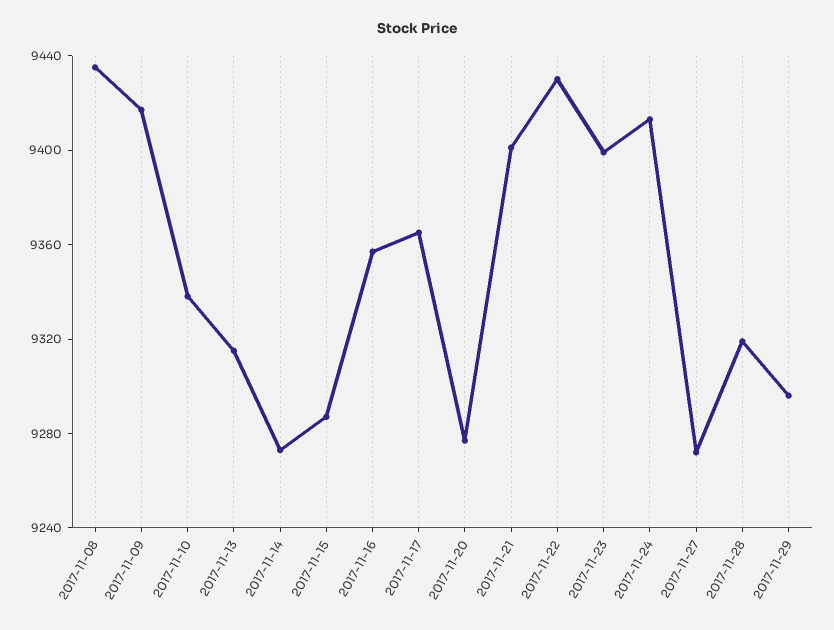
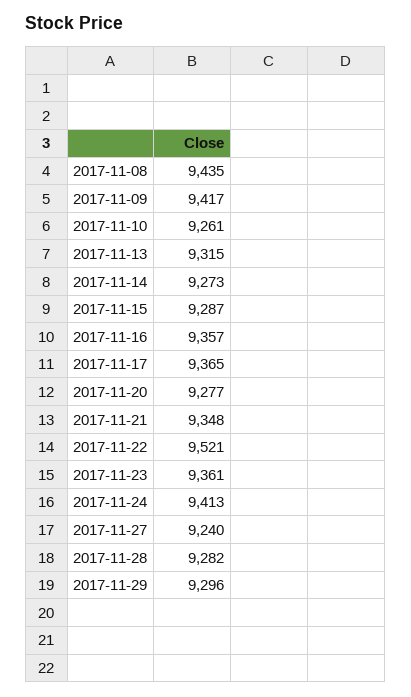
  {
    "2017-11-08": 9435,
    "2017-11-09": 9417,
-   "2017-11-10": 9340,
+   "2017-11-10": 9261,
    "2017-11-13": 9315,
    "2017-11-14": 9273,
    "2017-11-15": 9287,
    "2017-11-16": 9357,
    "2017-11-17": 9365,
    "2017-11-20": 9277,
-   "2017-11-21": 9400,
+   "2017-11-21": 9348,
-   "2017-11-22": 9430,
+   "2017-11-22": 9521,
-   "2017-11-23": 9400,
+   "2017-11-23": 9361,
    "2017-11-24": 9413,
-   "2017-11-27": 9270,
+   "2017-11-27": 9240,
-   "2017-11-28": 9320,
+   "2017-11-28": 9282,
    "2017-11-29": 9296
  }

